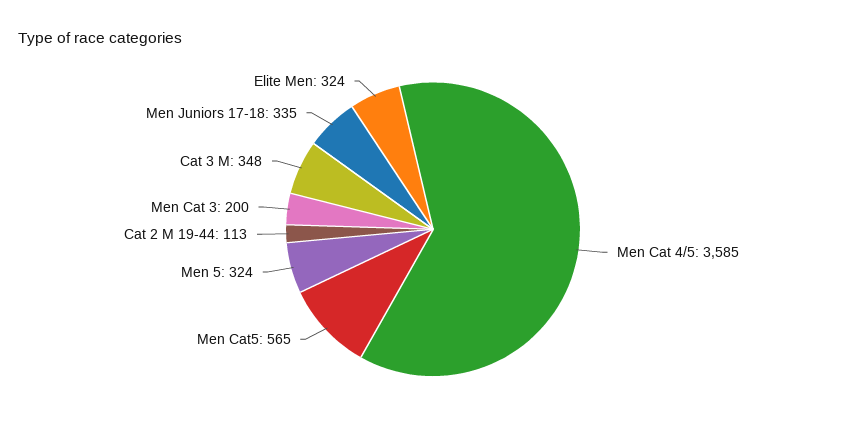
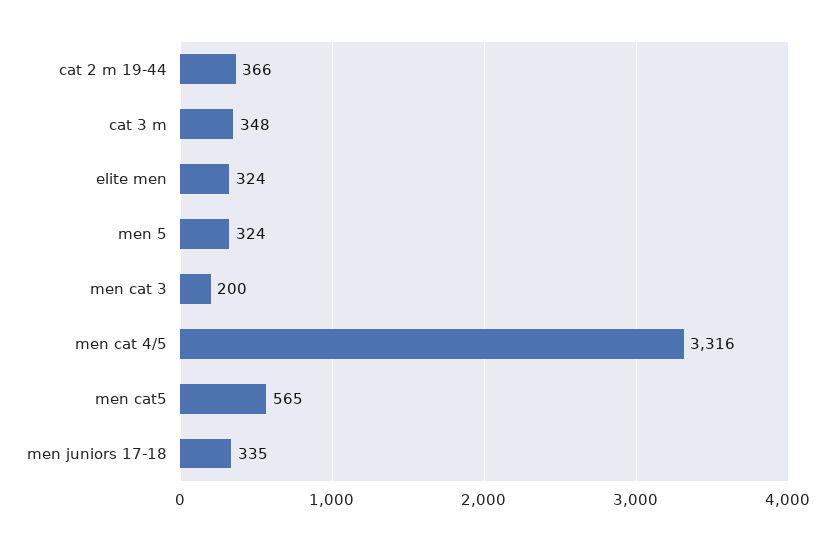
  {
-   "Men Cat 4/5": 3585,
+   "Men Cat 4/5": 3316,
    "Men Cat5": 565,
    "Men 5": 324,
-   "Cat 2 M 19-44": 113,
+   "Cat 2 M 19-44": 366,
    "Men Cat 3": 200,
    "Cat 3 M": 348,
    "Men Juniors 17-18": 335,
    "Elite Men": 324
  }

